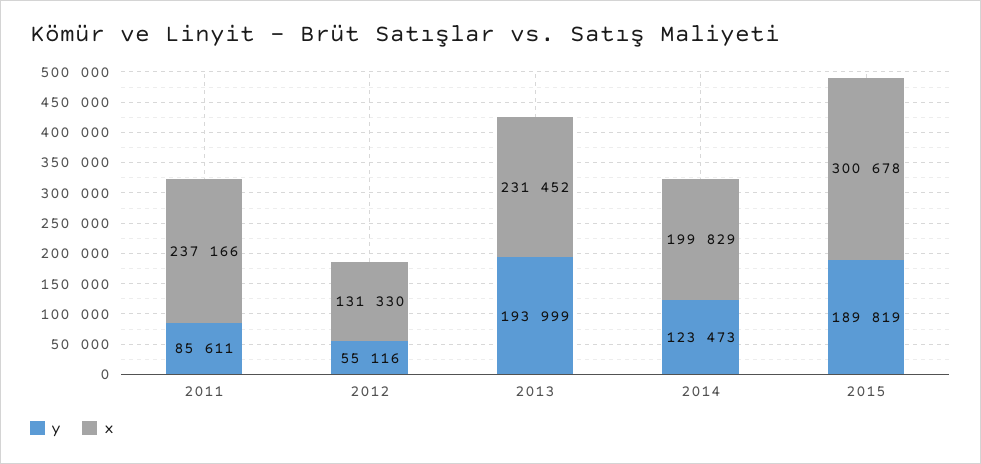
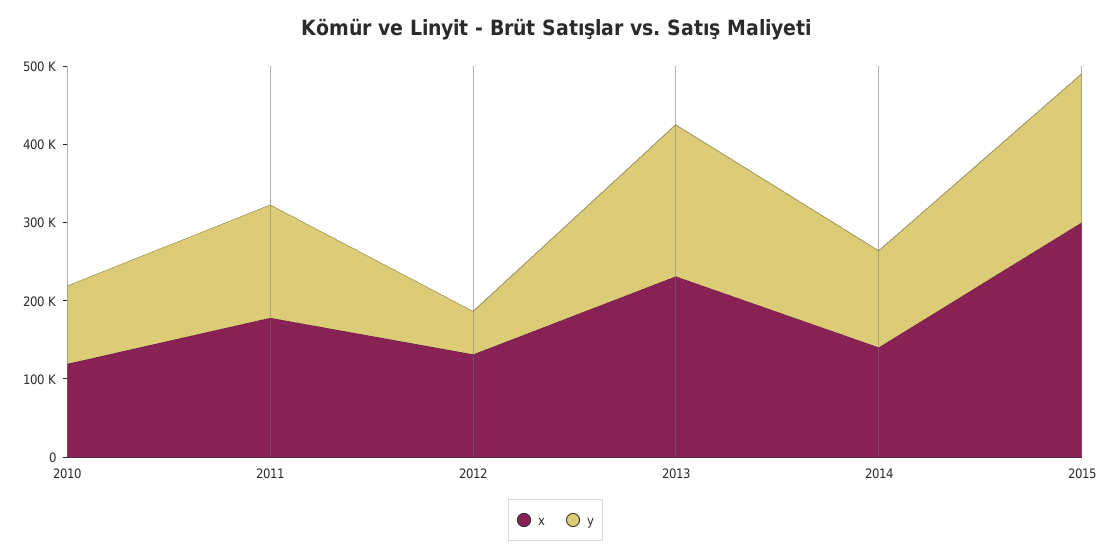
  {
    "y": {
-     "2011": 85611,
+     "2011": 140000,
      "2012": 55116,
      "2013": 193999,
      "2014": 123473,
-     "2015": 189819
+     "2015": 189819,
+     "2010": 100000
    },
    "x": {
-     "2011": 237166,
+     "2011": 180000,
      "2012": 131330,
      "2013": 231452,
-     "2014": 199829,
+     "2014": 140000,
-     "2015": 300678
+     "2015": 300678,
+     "2010": 120000
    }
  }

